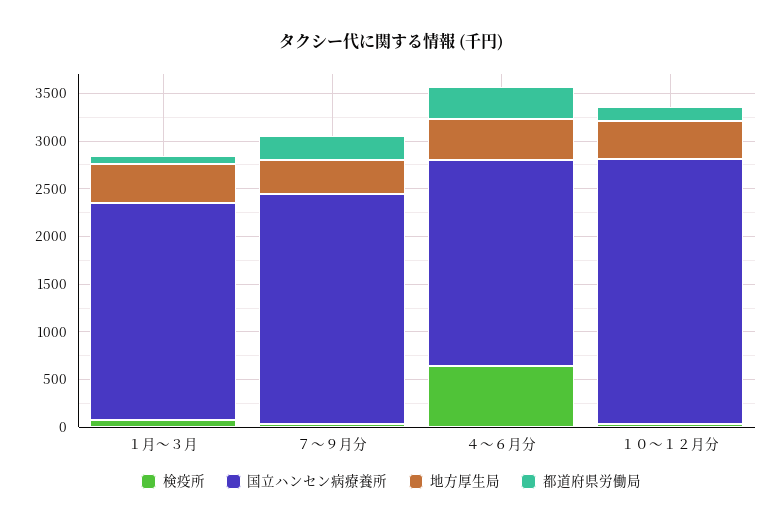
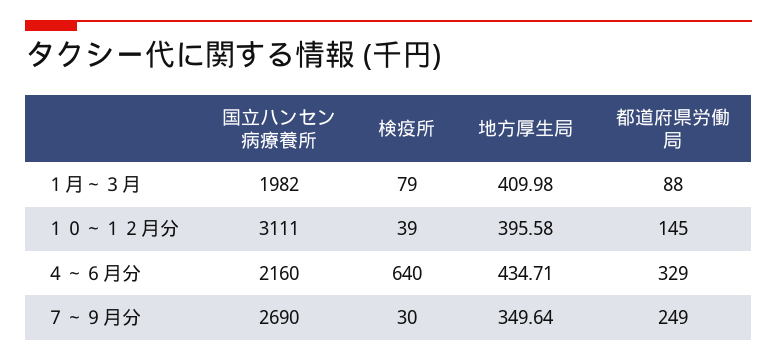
  {
    "検疫所": {
      "１月～３月": 79,
      "７～９月分": 30,
      "４～６月分": 640,
      "１０～１２月分": 39
    },
    "国立ハンセン病療養所": {
-     "１月～３月": 2300,
+     "１月～３月": 1982,
-     "７～９月分": 2400,
+     "７～９月分": 2690,
      "４～６月分": 2160,
-     "１０～１２月分": 2800
+     "１０～１２月分": 3111
    },
    "地方厚生局": {
      "１月～３月": 409.98,
      "７～９月分": 349.64,
      "４～６月分": 434.71,
      "１０～１２月分": 395.58
    },
    "都道府県労働局": {
      "１月～３月": 88,
      "７～９月分": 249,
      "４～６月分": 329,
      "１０～１２月分": 145
    }
  }

